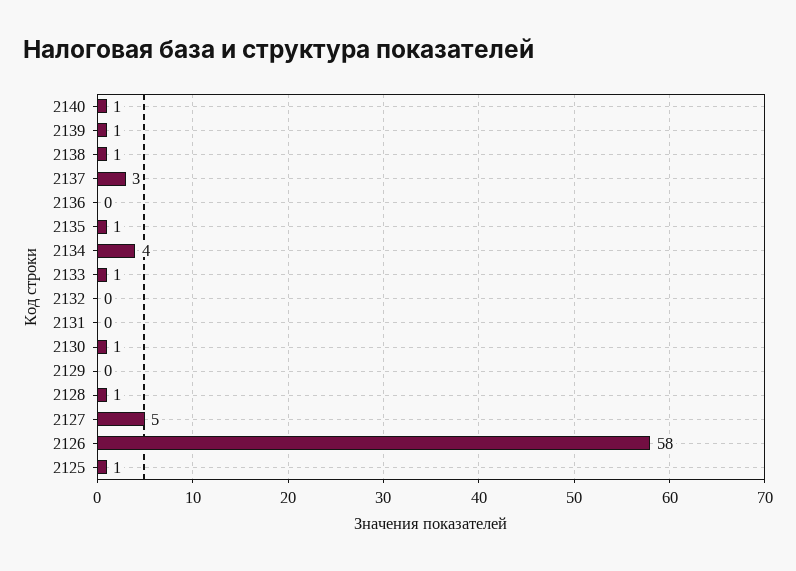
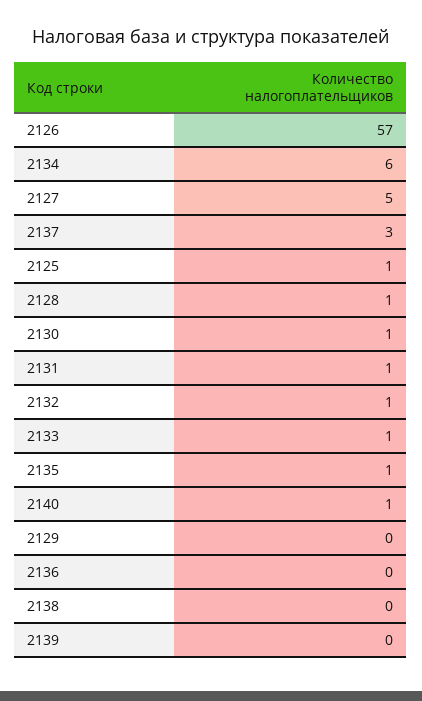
  {
    "2140": 1,
-   "2139": 1,
+   "2139": 0,
-   "2138": 1,
+   "2138": 0,
    "2137": 3,
    "2136": 0,
    "2135": 1,
-   "2134": 4,
+   "2134": 6,
    "2133": 1,
-   "2132": 0,
+   "2132": 1,
-   "2131": 0,
+   "2131": 1,
    "2130": 1,
    "2129": 0,
    "2128": 1,
    "2127": 5,
-   "2126": 58,
+   "2126": 57,
    "2125": 1
  }

